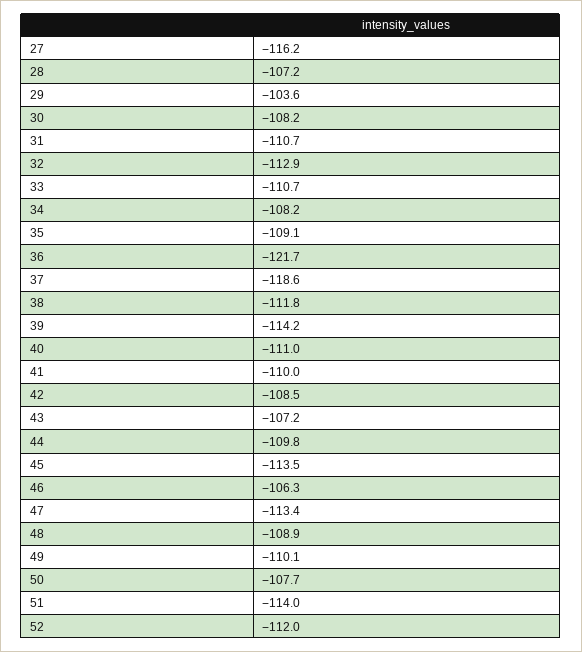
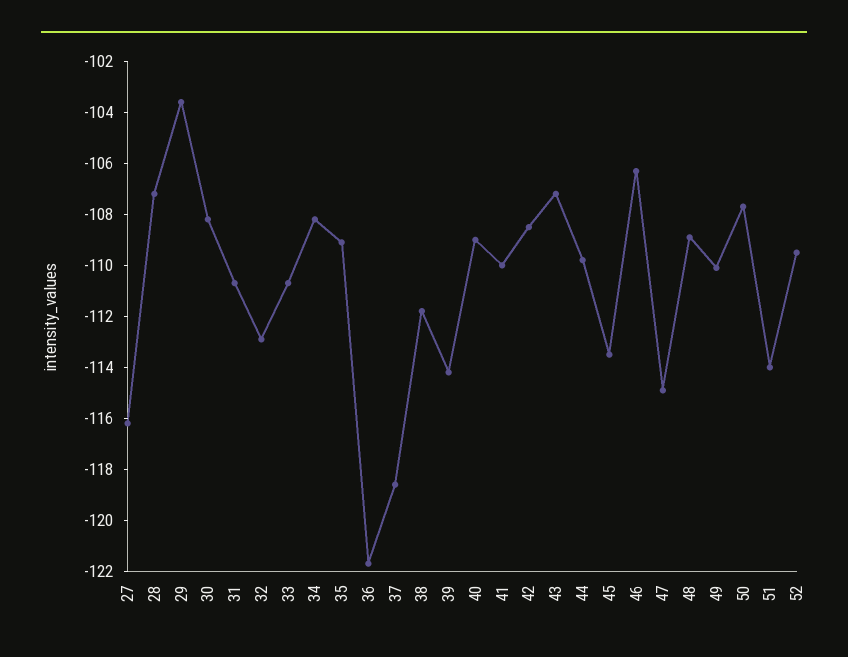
  {
    "27": -116.2,
    "28": -107.2,
    "29": -103.6,
    "30": -108.2,
    "31": -110.7,
    "32": -112.9,
    "33": -110.7,
    "34": -108.2,
    "35": -109.1,
    "36": -121.7,
    "37": -118.6,
    "38": -111.8,
    "39": -114.2,
-   "40": -111,
+   "40": -109,
    "41": -110,
    "42": -108.5,
    "43": -107.2,
    "44": -109.8,
    "45": -113.5,
    "46": -106.3,
-   "47": -113.4,
+   "47": -115,
    "48": -108.9,
    "49": -110.1,
    "50": -107.7,
    "51": -114,
-   "52": -112
+   "52": -109.5
  }

